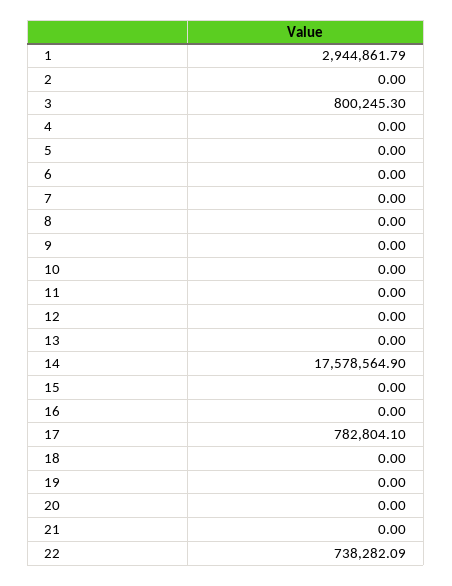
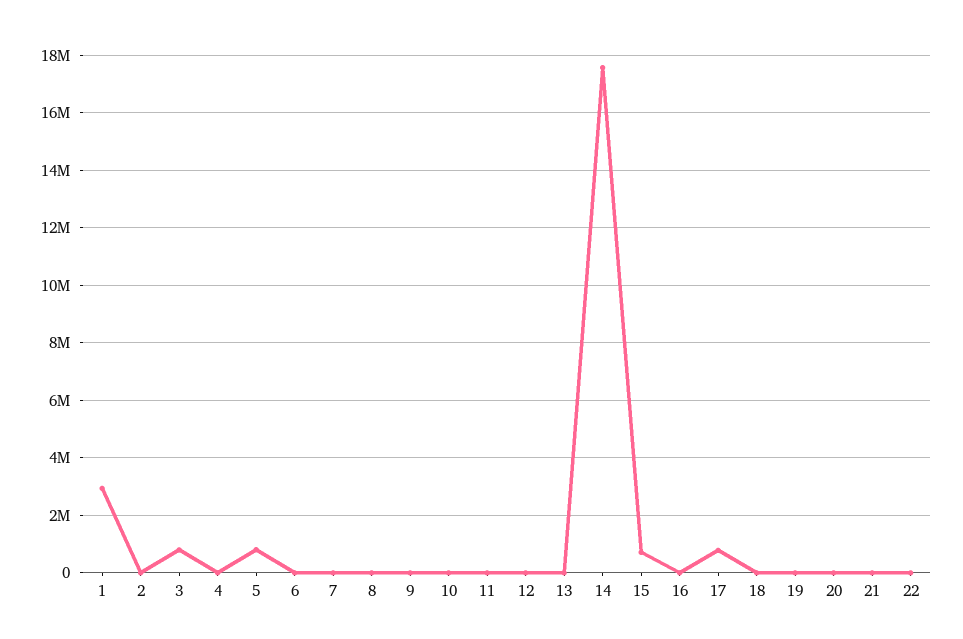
  {
    "1": 2944861.79,
    "2": 0,
    "3": 800245.3,
    "4": 0,
-   "5": 0,
+   "5": 750000,
    "6": 0,
    "7": 0,
    "8": 0,
    "9": 0,
    "10": 0,
    "11": 0,
    "12": 0,
    "13": 0,
    "14": 17578564.9,
-   "15": 0,
+   "15": 750000,
    "16": 0,
    "17": 782804.1,
    "18": 0,
    "19": 0,
    "20": 0,
    "21": 0,
-   "22": 738282.09
+   "22": 0
  }

